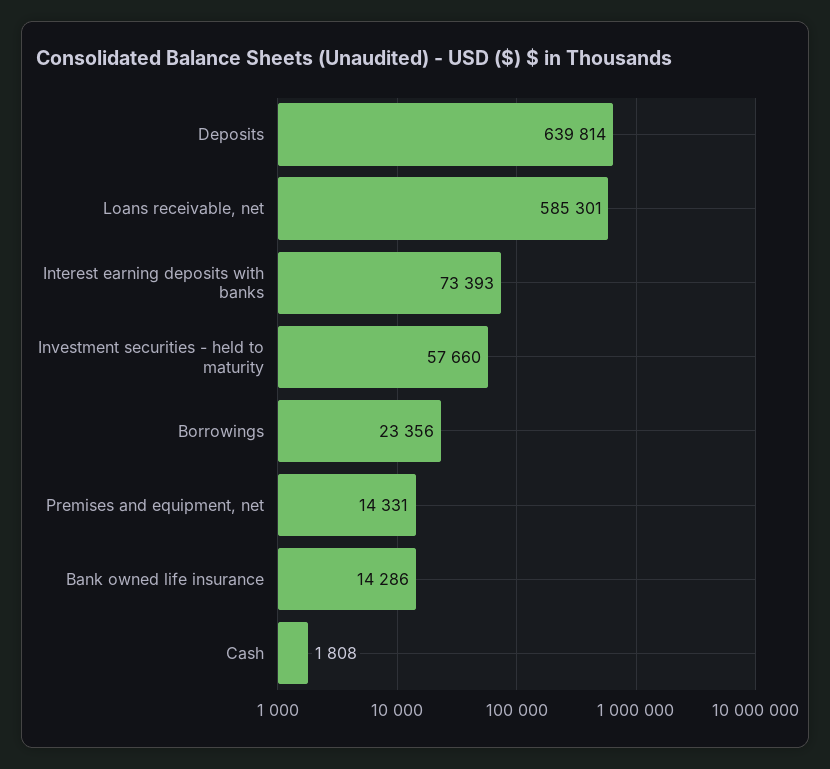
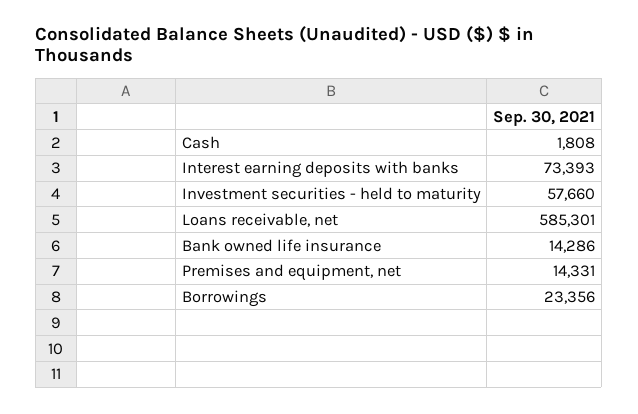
  {
-   "Deposits": 639814,
    "Loans receivable, net": 585301,
    "Interest earning deposits with banks": 73393,
    "Investment securities - held to maturity": 57660,
    "Borrowings": 23356,
    "Premises and equipment, net": 14331,
    "Bank owned life insurance": 14286,
    "Cash": 1808
  }

